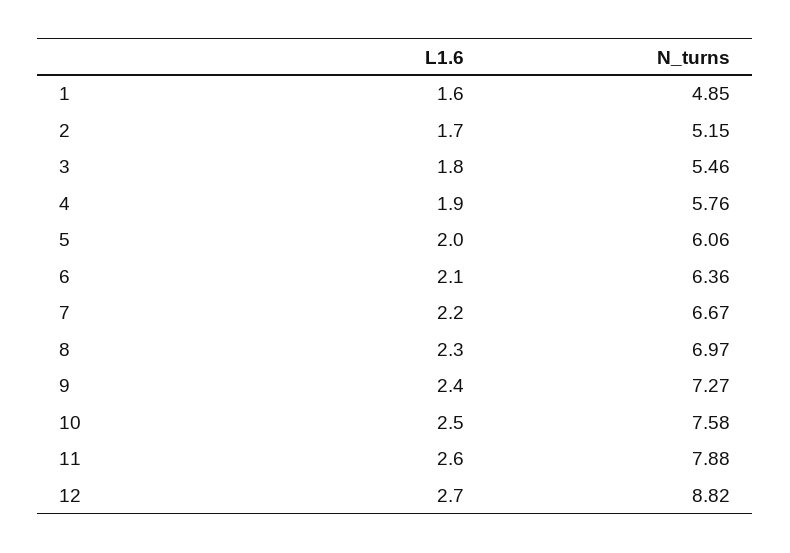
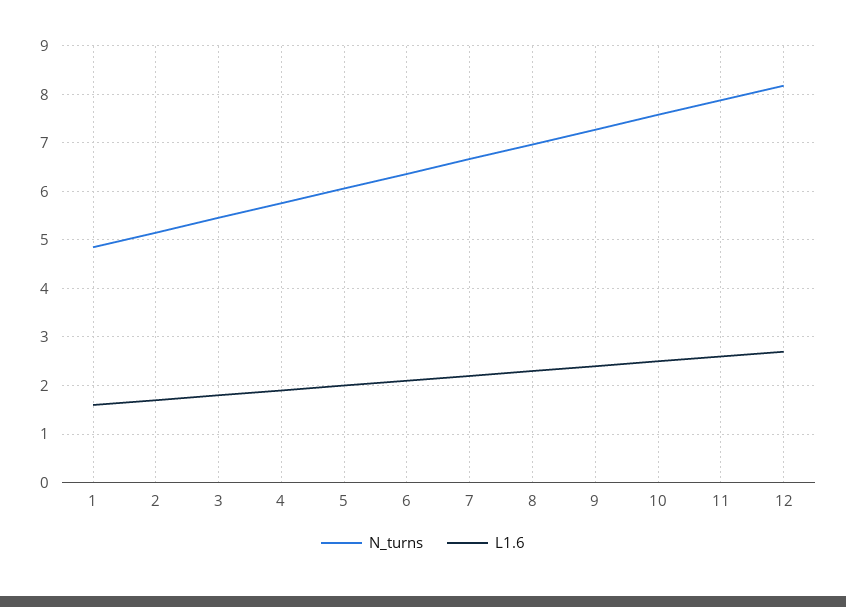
  {
    "L1.6": {
      "1": 1.6,
      "2": 1.7,
      "3": 1.8,
      "4": 1.9,
      "5": 2,
      "6": 2.1,
      "7": 2.2,
      "8": 2.3,
      "9": 2.4,
      "10": 2.5,
      "11": 2.6,
      "12": 2.7
    },
    "N_turns": {
      "1": 4.85,
      "2": 5.15,
      "3": 5.46,
      "4": 5.76,
      "5": 6.06,
      "6": 6.36,
      "7": 6.67,
      "8": 6.97,
      "9": 7.27,
      "10": 7.58,
      "11": 7.88,
-     "12": 8.82
+     "12": 8.2
    }
  }

